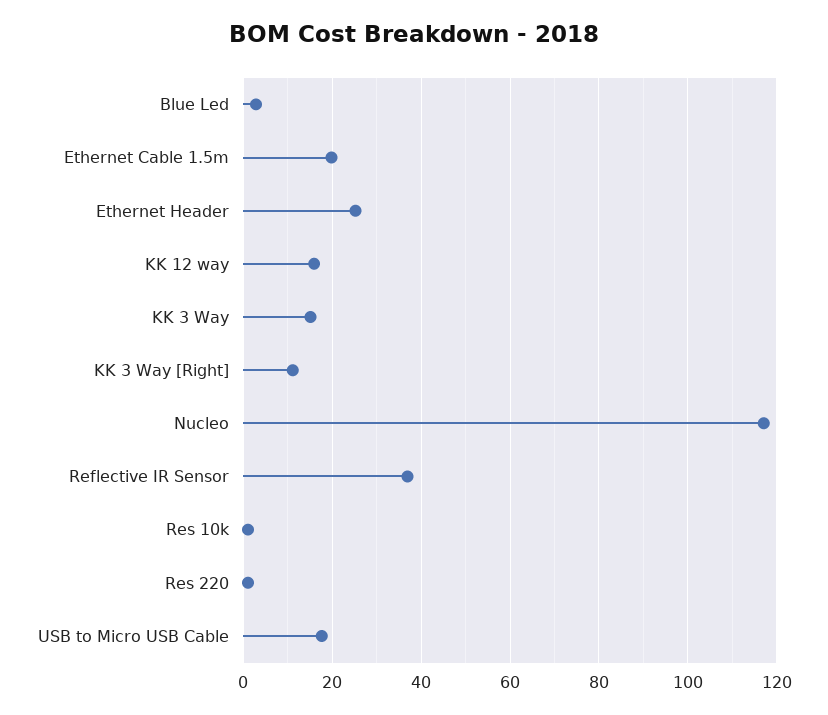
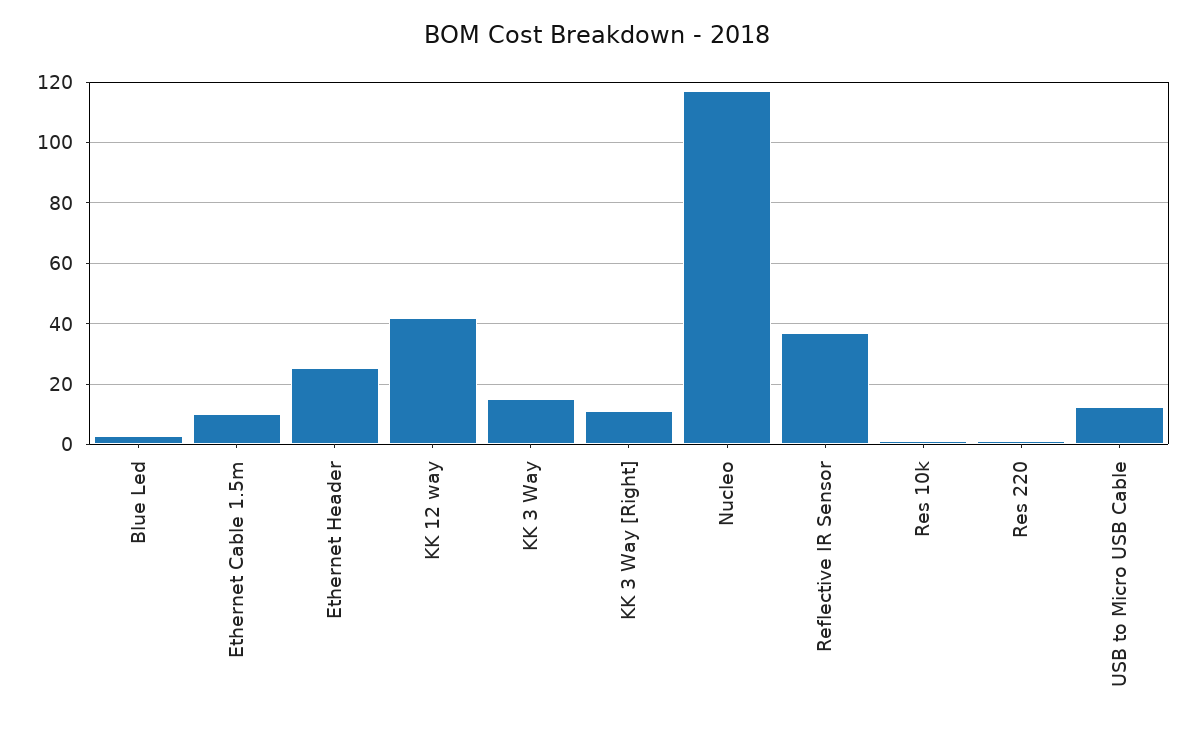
  {
    "Blue Led": 2,
-   "Ethernet Cable 1.5m": 20,
+   "Ethernet Cable 1.5m": 10,
    "Ethernet Header": 26,
-   "KK 12 way": 16,
+   "KK 12 way": 42,
    "KK 3 Way": 16,
    "KK 3 Way [Right]": 12,
    "Nucleo": 118,
    "Reflective IR Sensor": 36,
    "Res 10k": 2,
    "Res 220": 2,
-   "USB to Micro USB Cable": 18
+   "USB to Micro USB Cable": 12
  }

